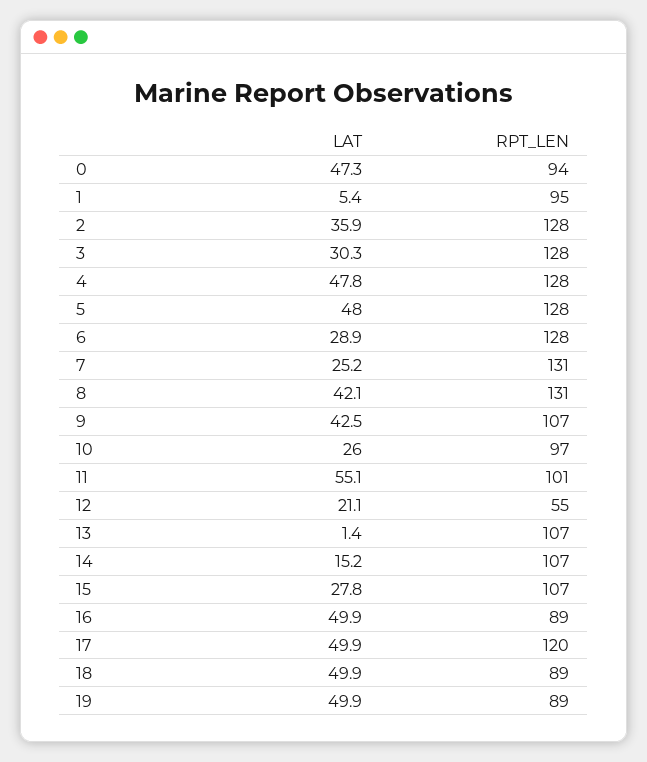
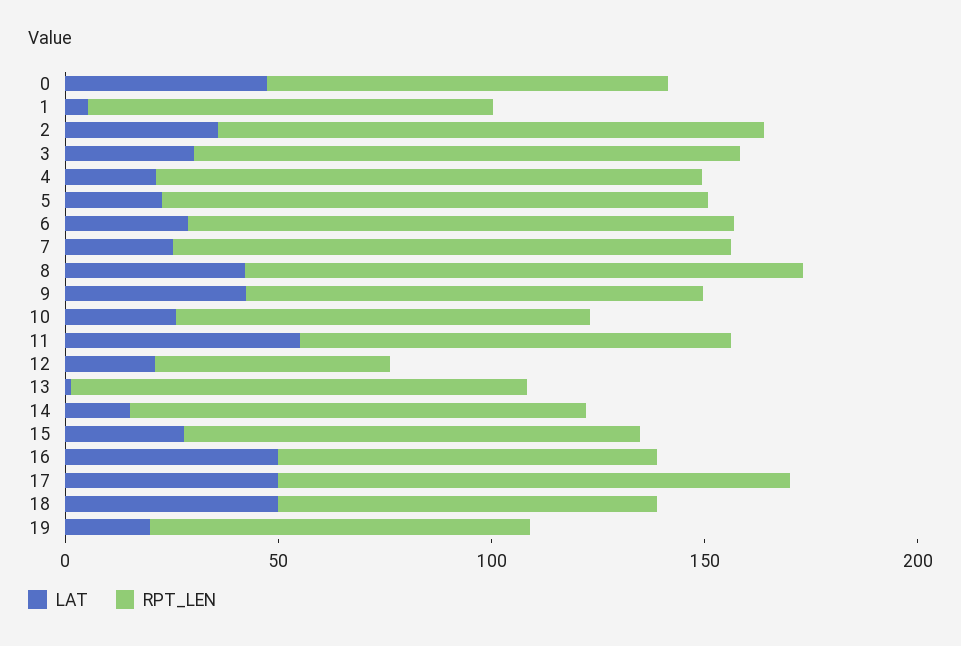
  {
    "LAT": {
      "0": 47.3,
      "1": 5.4,
      "2": 35.9,
      "3": 30.3,
-     "4": 47.8,
+     "4": 20,
-     "5": 48,
+     "5": 20,
      "6": 28.9,
      "7": 25.2,
      "8": 42.1,
      "9": 42.5,
      "10": 26,
      "11": 55.1,
      "12": 21.1,
      "13": 1.4,
      "14": 15.2,
      "15": 27.8,
      "16": 49.9,
      "17": 49.9,
      "18": 49.9,
-     "19": 49.9
+     "19": 20
    },
    "RPT_LEN": {
      "0": 94,
      "1": 95,
      "2": 128,
      "3": 128,
      "4": 128,
      "5": 128,
      "6": 128,
      "7": 131,
      "8": 131,
      "9": 107,
      "10": 97,
      "11": 101,
      "12": 55,
      "13": 107,
      "14": 107,
      "15": 107,
      "16": 89,
      "17": 120,
      "18": 89,
      "19": 89
    }
  }

